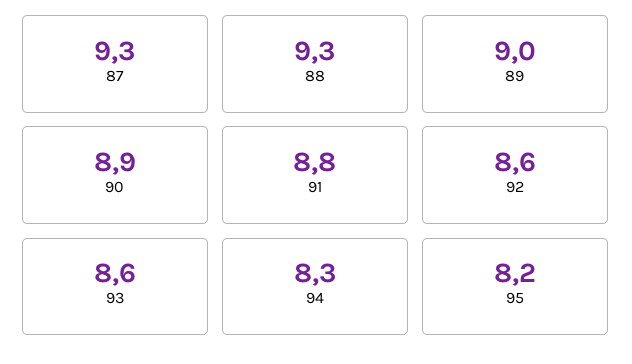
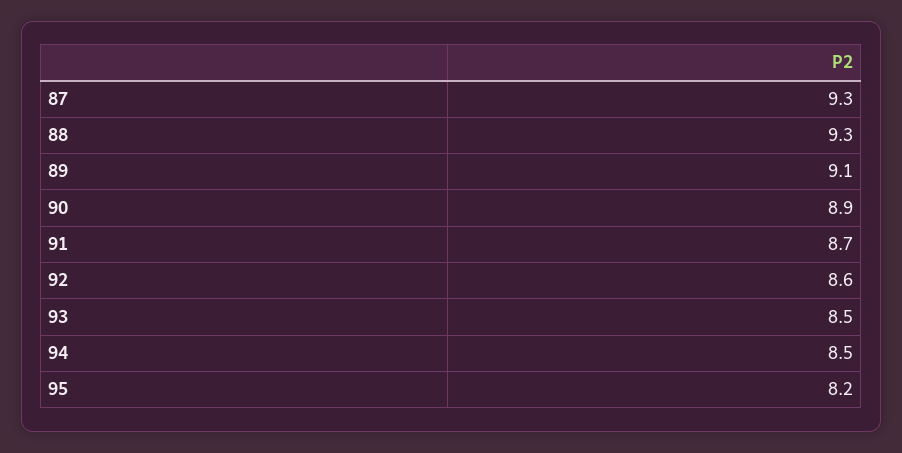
  {
    "87": 9.3,
    "88": 9.3,
-   "89": 9,
+   "89": 9.1,
    "90": 8.9,
-   "91": 8.8,
+   "91": 8.7,
    "92": 8.6,
-   "93": 8.6,
+   "93": 8.5,
-   "94": 8.3,
+   "94": 8.5,
    "95": 8.2
  }

